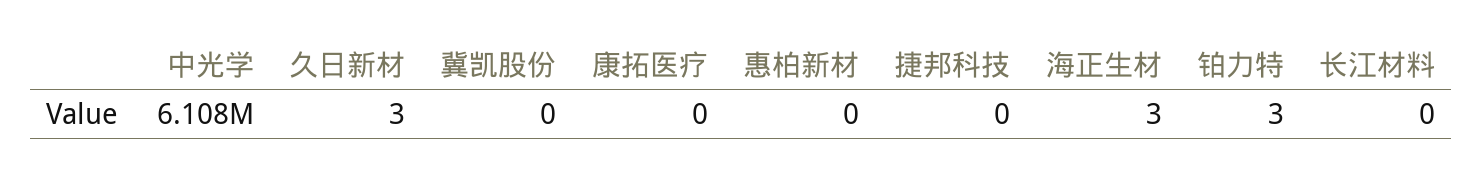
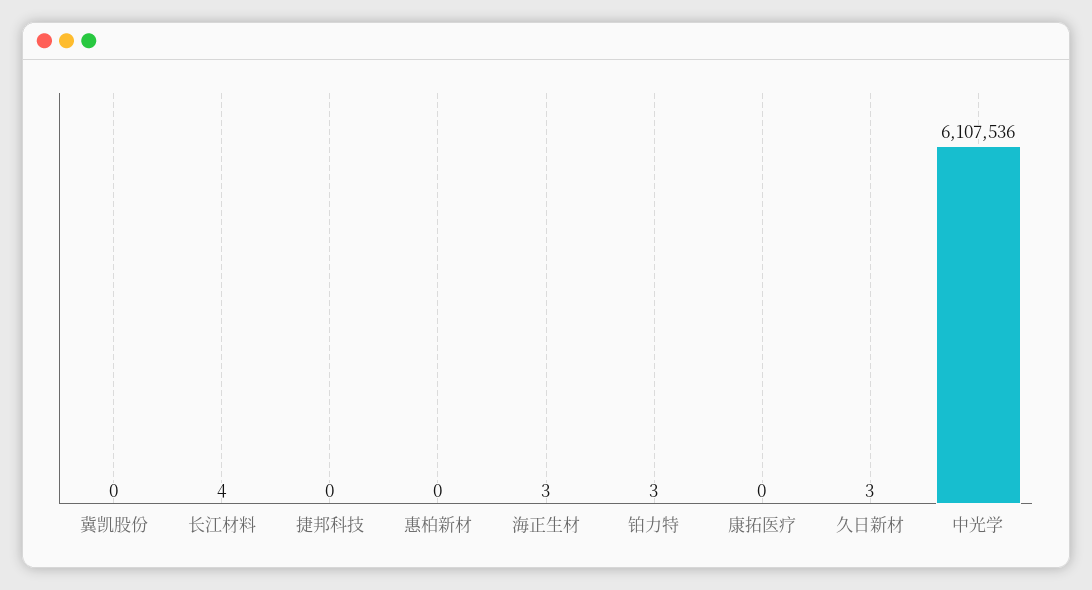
  {
    "中光学": 6107536,
    "久日新材": 3,
    "冀凯股份": 0,
    "康拓医疗": 0,
    "惠柏新材": 0,
    "捷邦科技": 0,
    "海正生材": 3,
    "铂力特": 3,
-   "长江材料": 0
+   "长江材料": 4
  }

